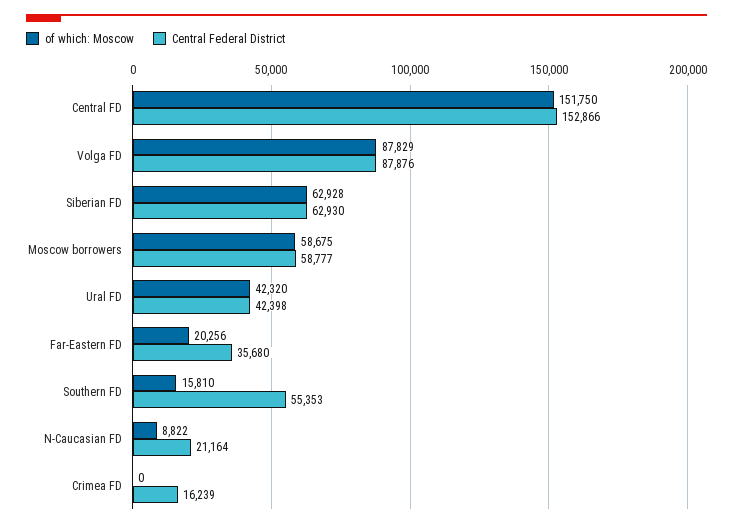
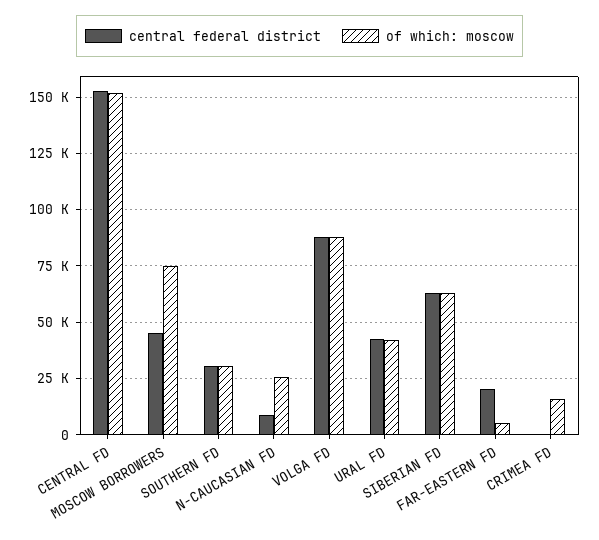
  {
    "of which: Moscow": {
      "Central FD": 151750,
      "Volga FD": 87829,
      "Siberian FD": 62928,
-     "Moscow borrowers": 58675,
+     "Moscow borrowers": 75000,
      "Ural FD": 42320,
-     "Far-Eastern FD": 20256,
+     "Far-Eastern FD": 5000,
-     "Southern FD": 15810,
+     "Southern FD": 30000,
-     "N-Caucasian FD": 8822,
+     "N-Caucasian FD": 25000,
-     "Crimea FD": 0
+     "Crimea FD": 15000
    },
    "Central Federal District": {
      "Central FD": 152866,
      "Volga FD": 87876,
      "Siberian FD": 62930,
-     "Moscow borrowers": 58777,
+     "Moscow borrowers": 45000,
      "Ural FD": 42398,
-     "Far-Eastern FD": 35680,
+     "Far-Eastern FD": 20000,
-     "Southern FD": 55353,
+     "Southern FD": 30000,
-     "N-Caucasian FD": 21164,
+     "N-Caucasian FD": 10000,
-     "Crimea FD": 16239
+     "Crimea FD": 0
    }
  }

